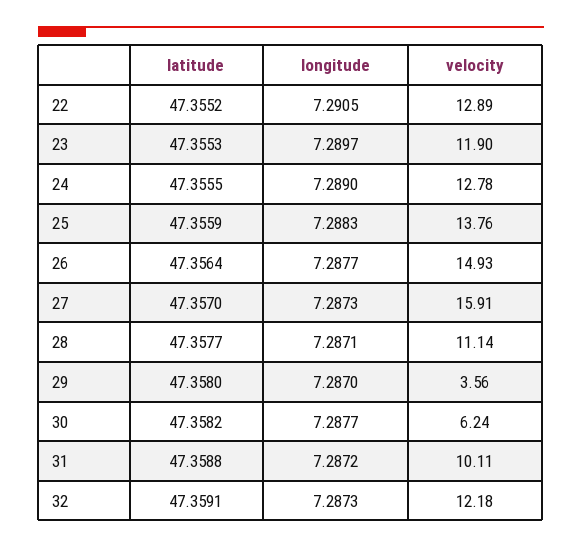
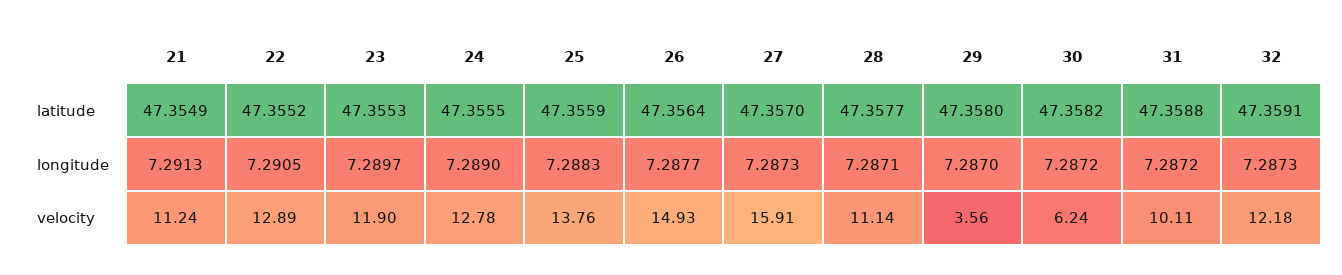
  {
    "latitude": {
      "22": 47.3552,
      "23": 47.3553,
      "24": 47.3555,
      "25": 47.3559,
      "26": 47.3564,
      "27": 47.357,
      "28": 47.3577,
      "29": 47.358,
      "30": 47.3582,
      "31": 47.3588,
-     "32": 47.3591
+     "32": 47.3591,
+     "21": 47.3549
    },
    "longitude": {
      "22": 7.2905,
      "23": 7.2897,
      "24": 7.289,
      "25": 7.2883,
      "26": 7.2877,
      "27": 7.2873,
      "28": 7.2871,
      "29": 7.287,
-     "30": 7.2877,
+     "30": 7.2872,
      "31": 7.2872,
-     "32": 7.2873
+     "32": 7.2873,
+     "21": 7.2913
    },
    "velocity": {
      "22": 12.89,
      "23": 11.9,
      "24": 12.78,
      "25": 13.76,
      "26": 14.93,
      "27": 15.91,
      "28": 11.14,
      "29": 3.56,
      "30": 6.24,
      "31": 10.11,
-     "32": 12.18
+     "32": 12.18,
+     "21": 11.24
    }
  }

